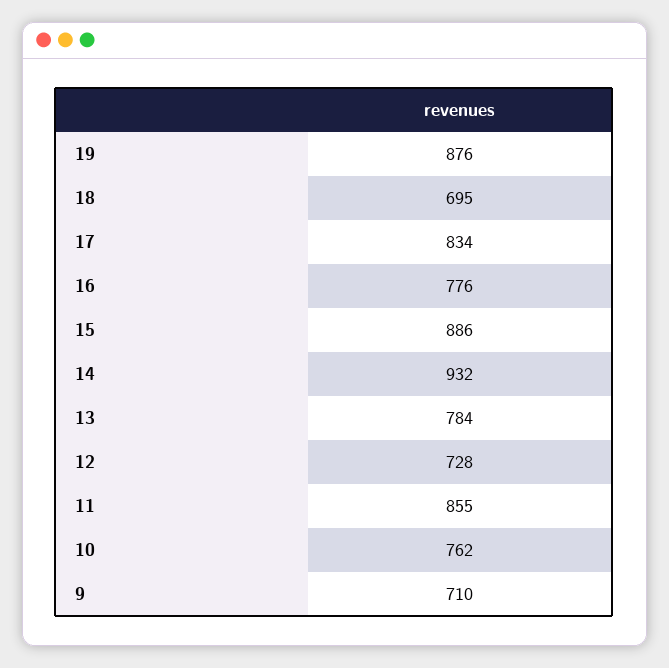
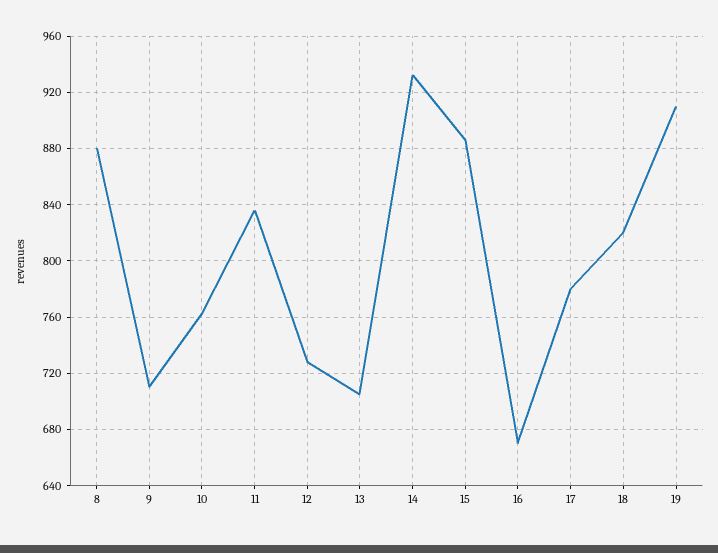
  {
-   "19": 876,
+   "19": 910,
-   "18": 695,
+   "18": 820,
-   "17": 834,
+   "17": 780,
-   "16": 776,
+   "16": 670,
    "15": 886,
    "14": 932,
-   "13": 784,
+   "13": 705,
    "12": 728,
-   "11": 855,
+   "11": 835,
    "10": 762,
-   "9": 710
+   "9": 710,
+   "8": 880
  }

